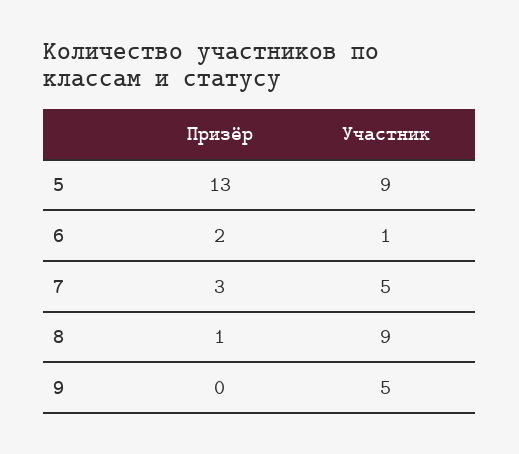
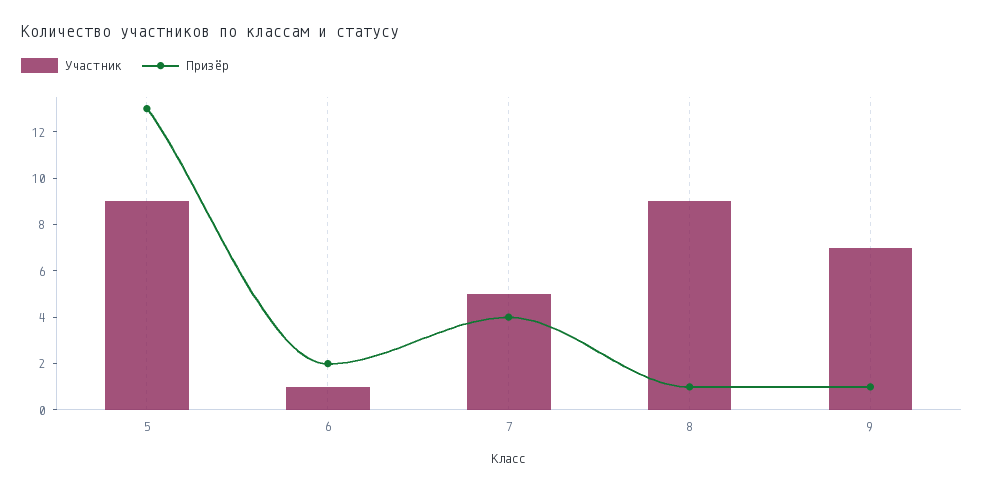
  {
    "Призёр": {
      "5": 13,
      "6": 2,
-     "7": 3,
+     "7": 4,
      "8": 1,
-     "9": 0
+     "9": 1
    },
    "Участник": {
      "5": 9,
      "6": 1,
      "7": 5,
      "8": 9,
-     "9": 5
+     "9": 7
    }
  }

